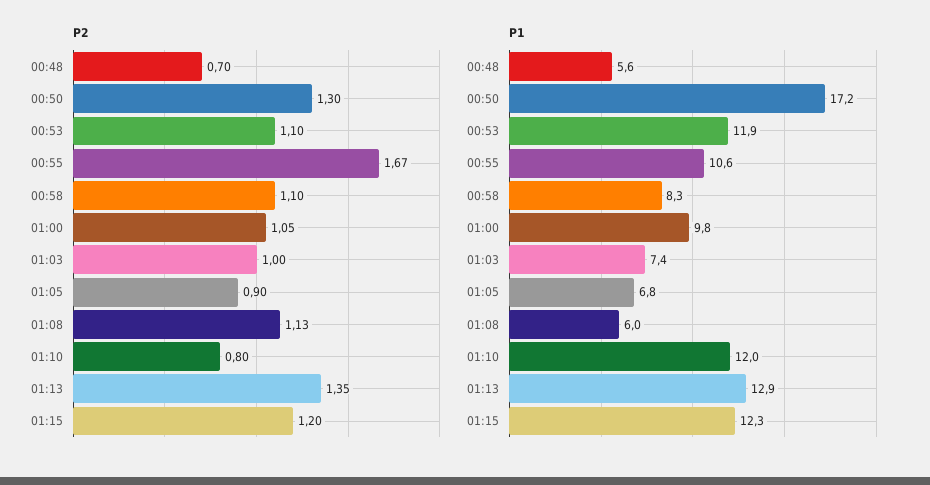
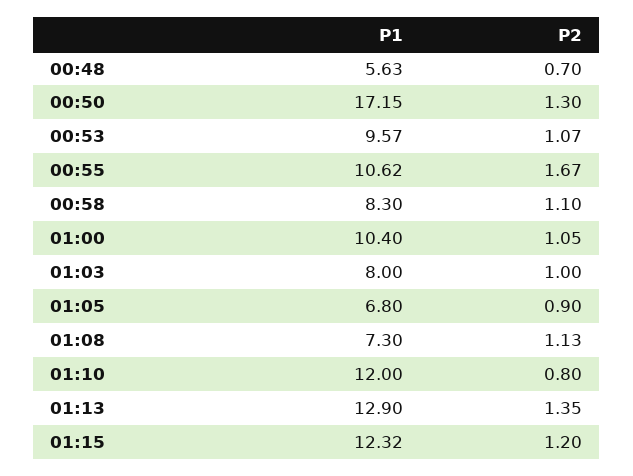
  {
    "P2": {
      "00:48": 0.7,
      "00:50": 1.3,
-     "00:53": 1.1,
+     "00:53": 1.07,
      "00:55": 1.67,
      "00:58": 1.1,
      "01:00": 1.05,
      "01:03": 1,
      "01:05": 0.9,
      "01:08": 1.13,
      "01:10": 0.8,
      "01:13": 1.35,
      "01:15": 1.2
    },
    "P1": {
      "00:48": 5.63,
      "00:50": 17.15,
-     "00:53": 11.9,
+     "00:53": 9.57,
      "00:55": 10.62,
      "00:58": 8.3,
-     "01:00": 9.8,
+     "01:00": 10.4,
-     "01:03": 7.4,
+     "01:03": 8,
      "01:05": 6.8,
-     "01:08": 6,
+     "01:08": 7.3,
      "01:10": 12,
      "01:13": 12.9,
      "01:15": 12.32
    }
  }

